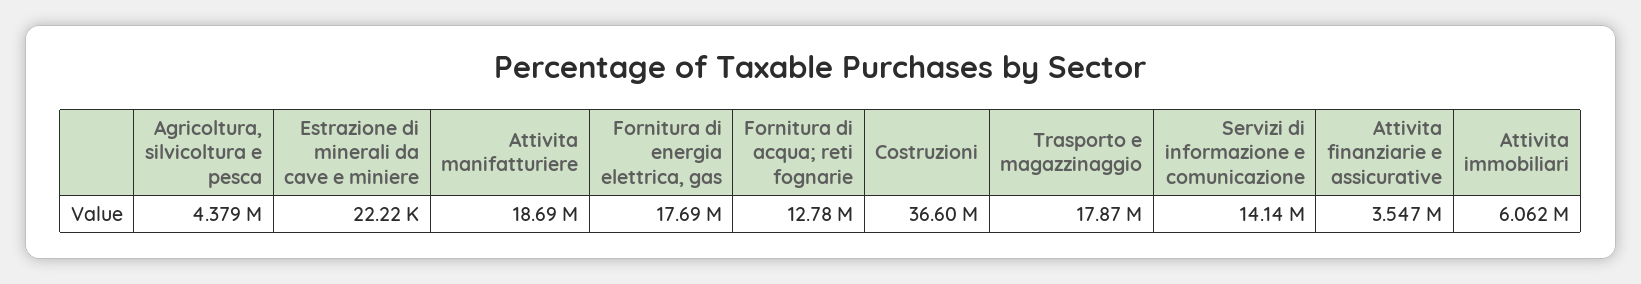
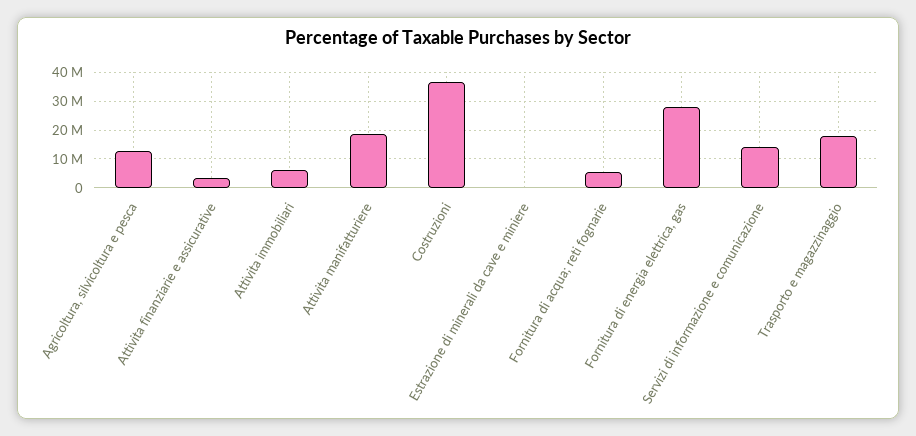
  {
-   "Agricoltura, silvicoltura e pesca": 4379000,
+   "Agricoltura, silvicoltura e pesca": 12500000,
    "Estrazione di minerali da cave e miniere": 22220,
    "Attivita manifatturiere": 18690000,
-   "Fornitura di energia elettrica, gas": 17690000,
+   "Fornitura di energia elettrica, gas": 27500000,
-   "Fornitura di acqua; reti fognarie": 12780000,
+   "Fornitura di acqua; reti fognarie": 5000000,
    "Costruzioni": 36600000,
    "Trasporto e magazzinaggio": 17870000,
    "Servizi di informazione e comunicazione": 14140000,
    "Attivita finanziarie e assicurative": 3547000,
    "Attivita immobiliari": 6062000
  }

